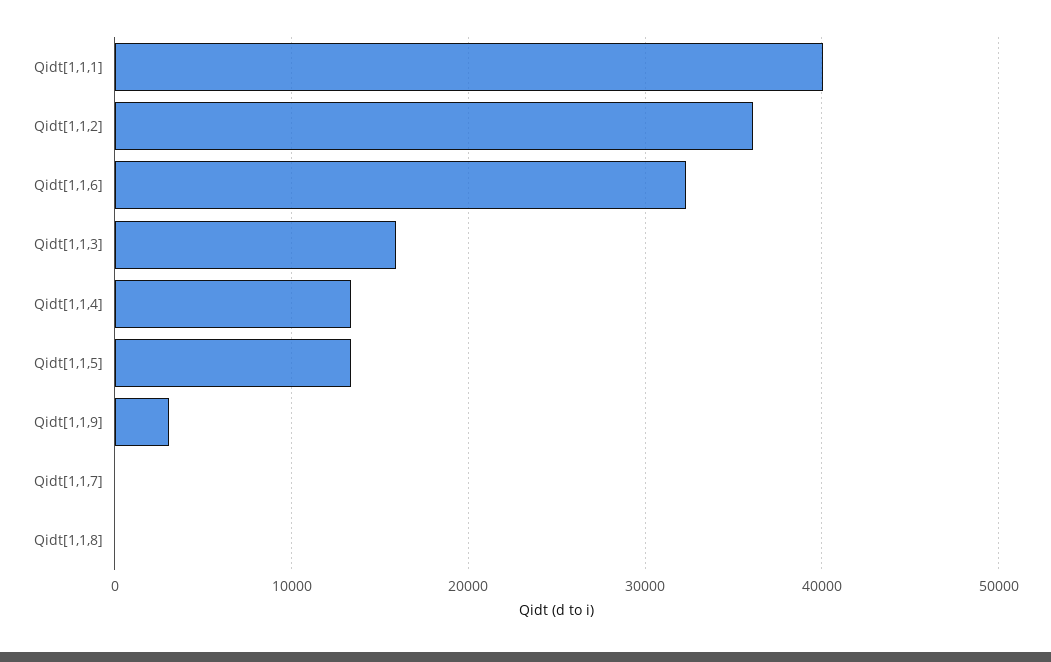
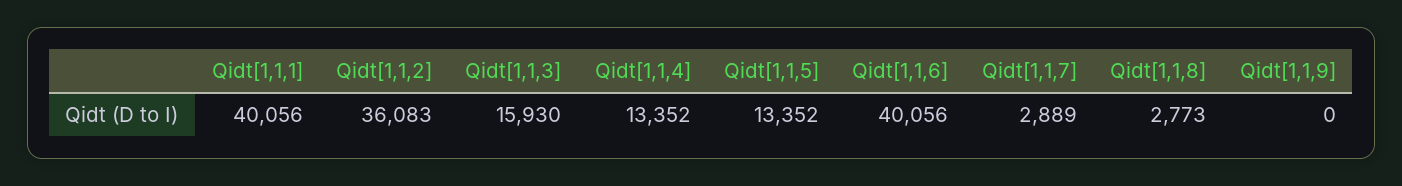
  {
    "Qidt[1,1,1]": 40056,
    "Qidt[1,1,2]": 36083,
-   "Qidt[1,1,6]": 32000,
+   "Qidt[1,1,6]": 40056,
    "Qidt[1,1,3]": 15930,
    "Qidt[1,1,4]": 13352,
    "Qidt[1,1,5]": 13352,
-   "Qidt[1,1,9]": 3000,
+   "Qidt[1,1,9]": 0,
-   "Qidt[1,1,7]": 0,
+   "Qidt[1,1,7]": 2889,
-   "Qidt[1,1,8]": 0
+   "Qidt[1,1,8]": 2773
  }

